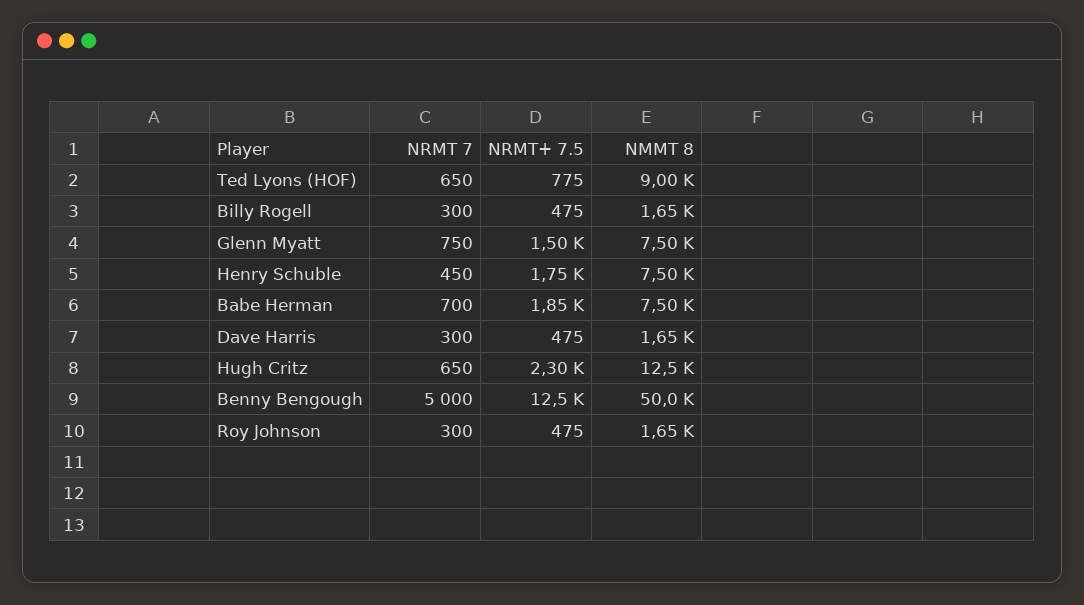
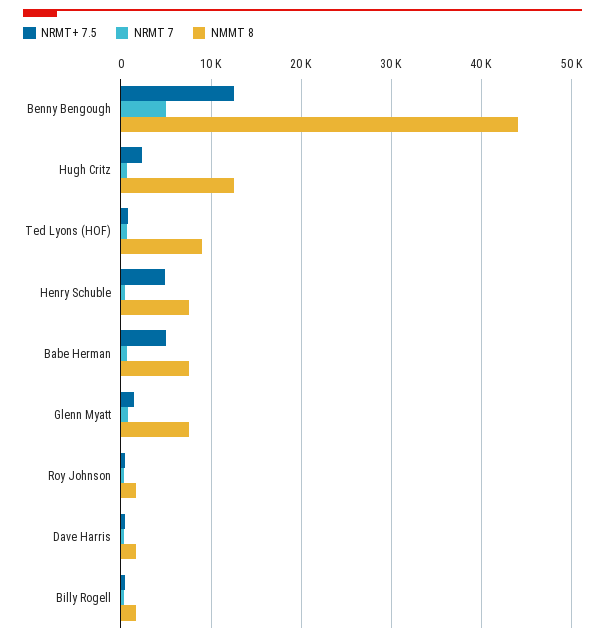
  {
    "NRMT 7": {
      "Ted Lyons (HOF)": 650,
      "Billy Rogell": 300,
      "Glenn Myatt": 750,
      "Henry Schuble": 450,
      "Babe Herman": 700,
      "Dave Harris": 300,
      "Hugh Critz": 650,
      "Benny Bengough": 5000,
      "Roy Johnson": 300
    },
    "NRMT+ 7.5": {
      "Ted Lyons (HOF)": 775,
      "Billy Rogell": 475,
      "Glenn Myatt": 1500,
-     "Henry Schuble": 1750,
+     "Henry Schuble": 5000,
-     "Babe Herman": 1850,
+     "Babe Herman": 5000,
      "Dave Harris": 475,
      "Hugh Critz": 2300,
      "Benny Bengough": 12500,
      "Roy Johnson": 475
    },
    "NMMT 8": {
      "Ted Lyons (HOF)": 9000,
      "Billy Rogell": 1650,
      "Glenn Myatt": 7500,
      "Henry Schuble": 7500,
      "Babe Herman": 7500,
      "Dave Harris": 1650,
      "Hugh Critz": 12500,
-     "Benny Bengough": 50000,
+     "Benny Bengough": 44000,
      "Roy Johnson": 1650
    }
  }

